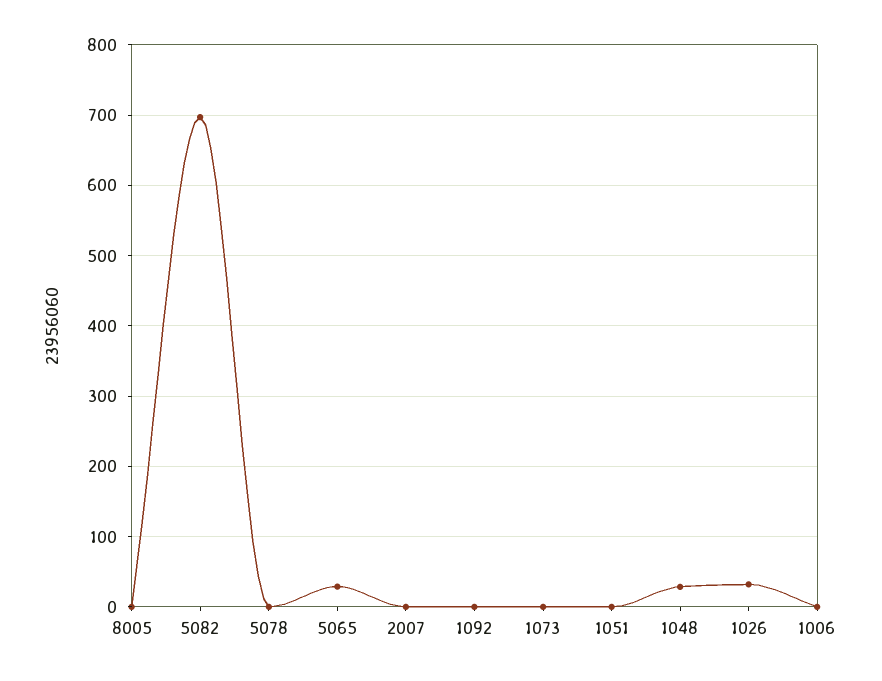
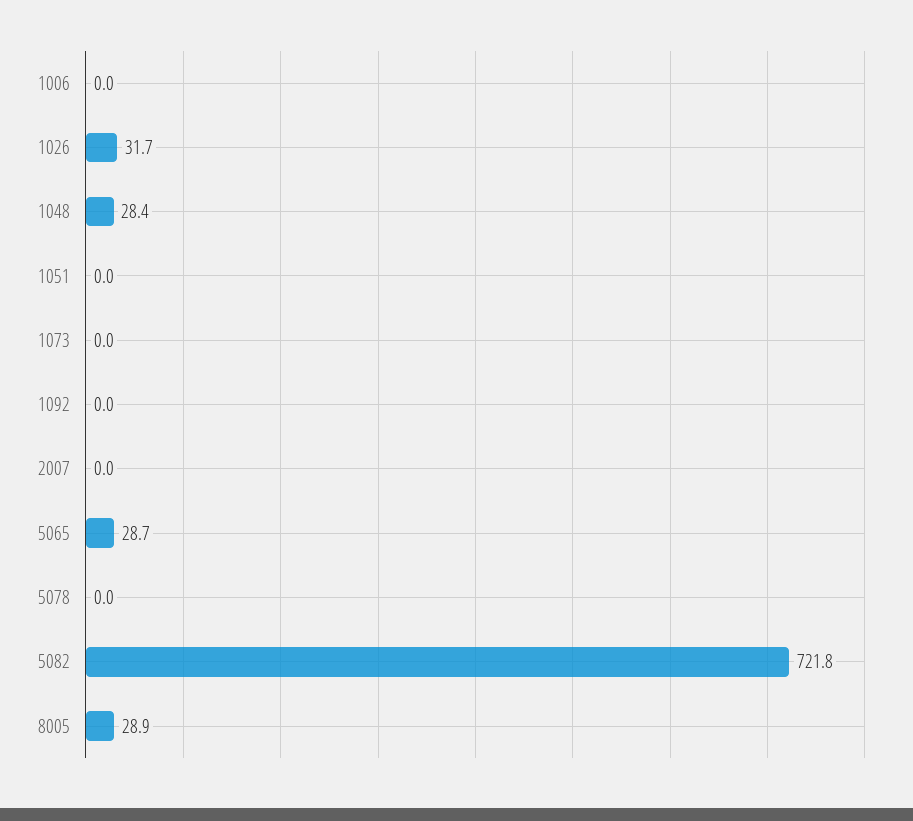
  {
-   "8005": 0,
+   "8005": 28.9,
-   "5082": 700,
+   "5082": 721.8,
    "5078": 0,
    "5065": 28.7,
    "2007": 0,
    "1092": 0,
    "1073": 0,
    "1051": 0,
    "1048": 28.4,
    "1026": 31.7,
    "1006": 0
  }

